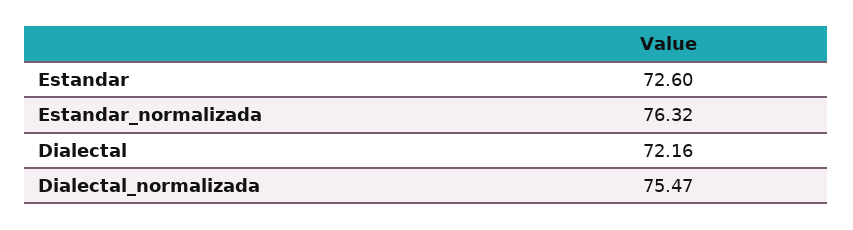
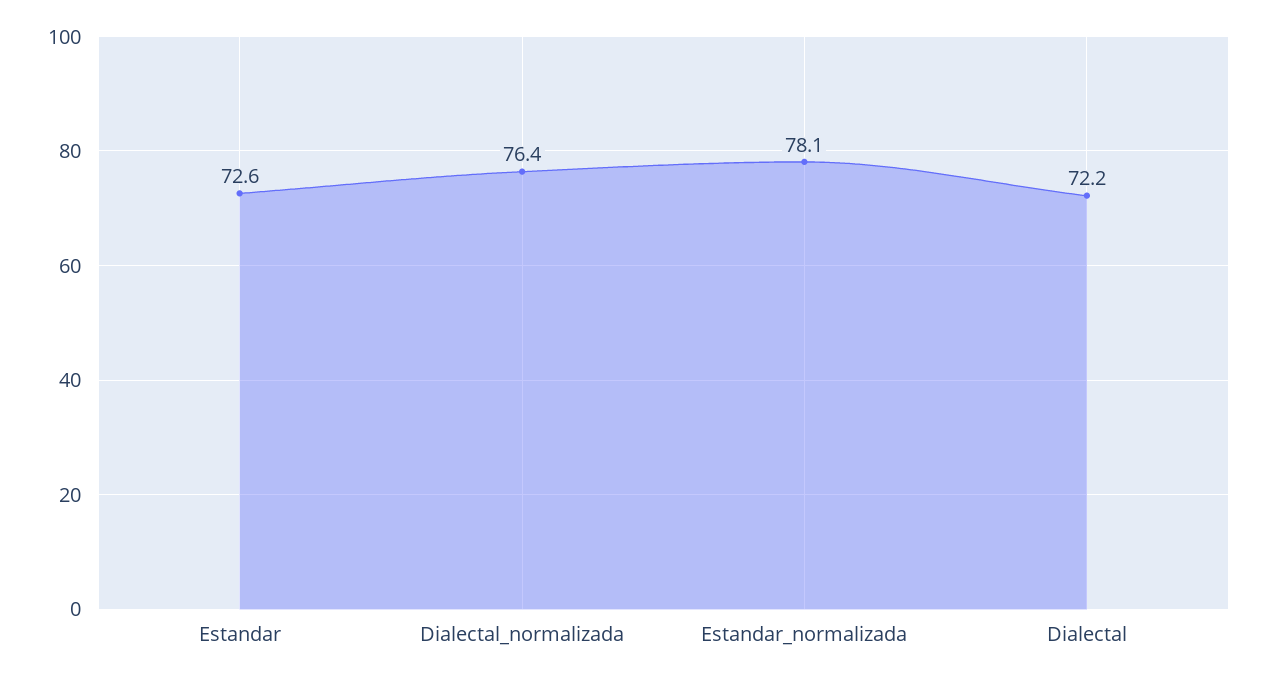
  {
    "Estandar": 72.6,
-   "Estandar_normalizada": 76.32,
+   "Estandar_normalizada": 78.1,
    "Dialectal": 72.16,
-   "Dialectal_normalizada": 75.47
+   "Dialectal_normalizada": 76.4
  }

